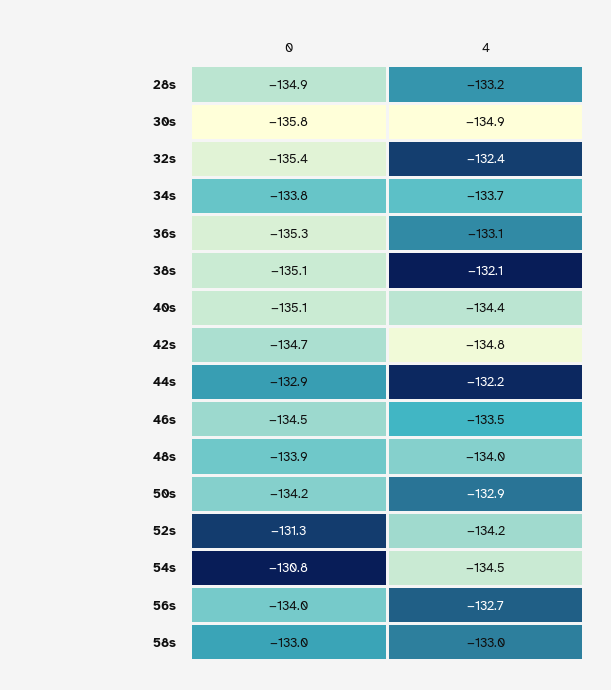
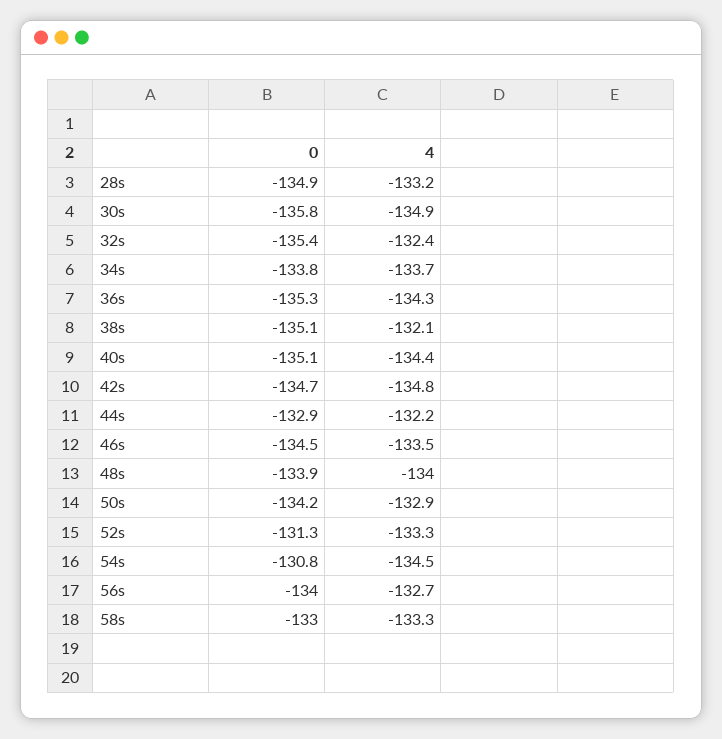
  {
    "0": {
      "28s": -134.9,
      "30s": -135.8,
      "32s": -135.4,
      "34s": -133.8,
      "36s": -135.3,
      "38s": -135.1,
      "40s": -135.1,
      "42s": -134.7,
      "44s": -132.9,
      "46s": -134.5,
      "48s": -133.9,
      "50s": -134.2,
      "52s": -131.3,
      "54s": -130.8,
      "56s": -134,
      "58s": -133
    },
    "4": {
      "28s": -133.2,
      "30s": -134.9,
      "32s": -132.4,
      "34s": -133.7,
-     "36s": -133.1,
+     "36s": -134.3,
      "38s": -132.1,
      "40s": -134.4,
      "42s": -134.8,
      "44s": -132.2,
      "46s": -133.5,
      "48s": -134,
      "50s": -132.9,
-     "52s": -134.2,
+     "52s": -133.3,
      "54s": -134.5,
      "56s": -132.7,
-     "58s": -133
+     "58s": -133.3
    }
  }

